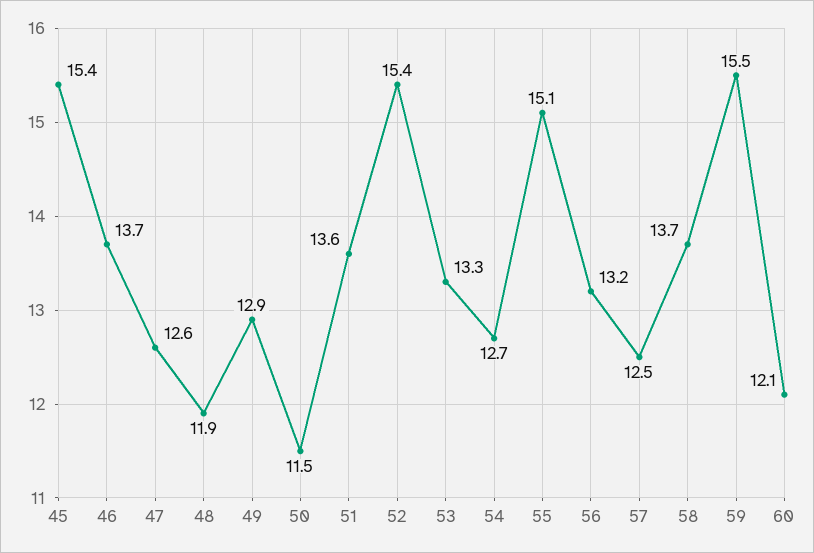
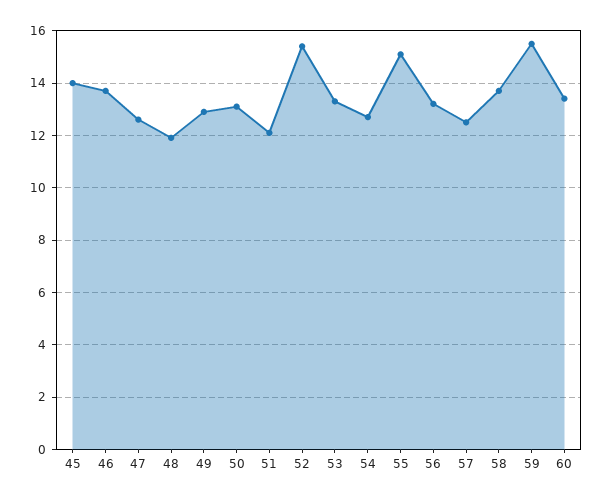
  {
-   "45": 15.4,
+   "45": 14,
    "46": 13.7,
    "47": 12.6,
    "48": 11.9,
    "49": 12.9,
-   "50": 11.5,
+   "50": 13,
-   "51": 13.6,
+   "51": 12,
    "52": 15.4,
    "53": 13.3,
    "54": 12.7,
    "55": 15.1,
    "56": 13.2,
    "57": 12.5,
    "58": 13.7,
    "59": 15.5,
-   "60": 12.1
+   "60": 13.5
  }

